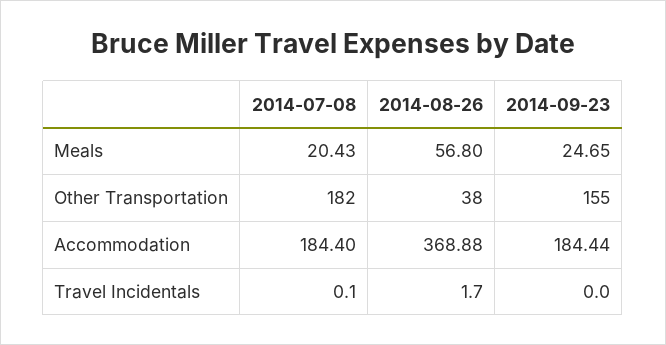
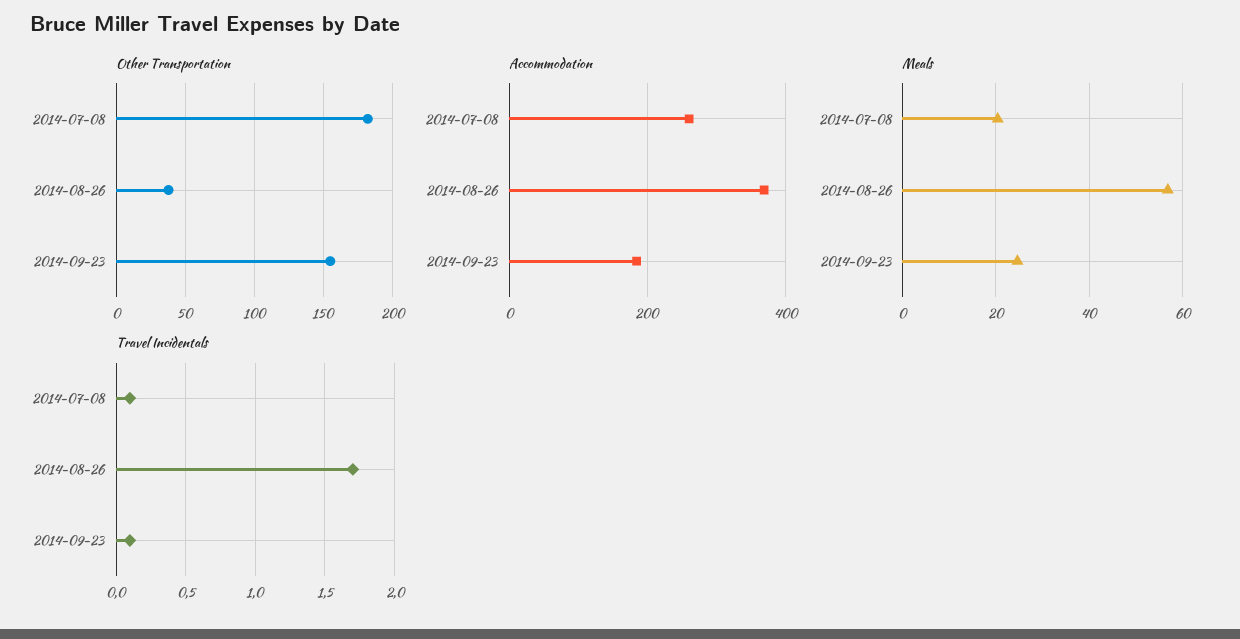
  {
    "Meals": {
      "2014-07-08": 20.43,
      "2014-08-26": 56.8,
      "2014-09-23": 24.65
    },
    "Other Transportation": {
      "2014-07-08": 182,
      "2014-08-26": 38,
      "2014-09-23": 155
    },
    "Accommodation": {
-     "2014-07-08": 184.4,
+     "2014-07-08": 260,
      "2014-08-26": 368.88,
      "2014-09-23": 184.44
    },
    "Travel Incidentals": {
      "2014-07-08": 0.1,
      "2014-08-26": 1.7,
-     "2014-09-23": 0
+     "2014-09-23": 0.1
    }
  }

